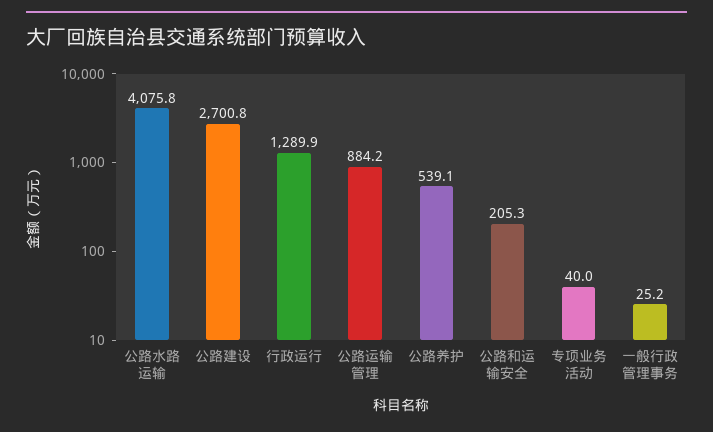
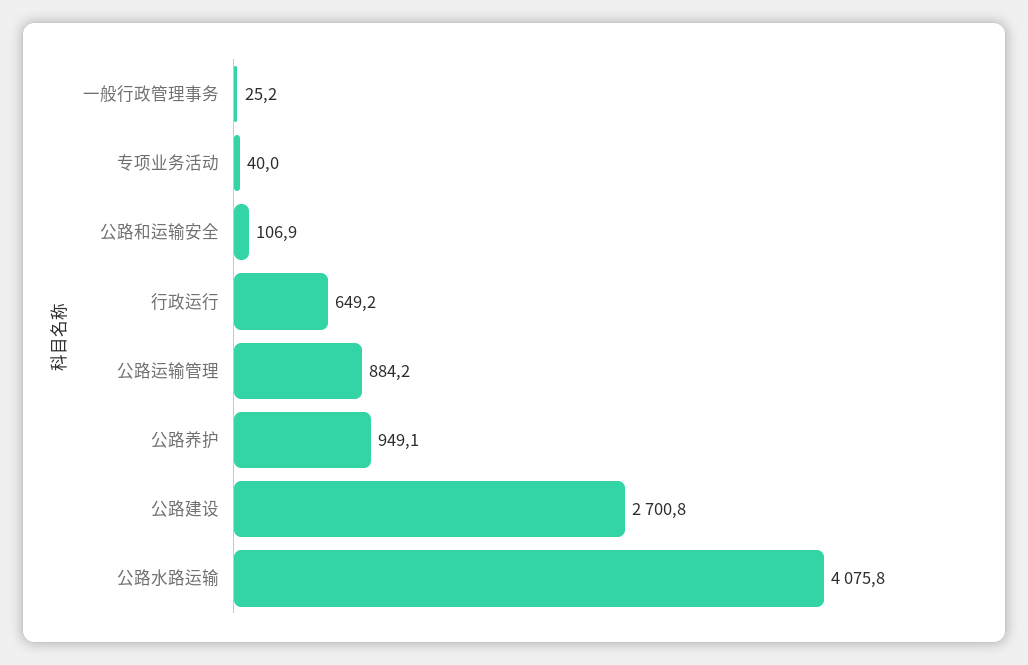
  {
    "公路水路运输": 4075.8,
    "公路建设": 2700.8,
-   "行政运行": 1289.9,
+   "行政运行": 649.2,
    "公路运输管理": 884.2,
-   "公路养护": 539.1,
+   "公路养护": 949.1,
-   "公路和运输安全": 205.3,
+   "公路和运输安全": 106.9,
    "专项业务活动": 40,
    "一般行政管理事务": 25.2
  }

